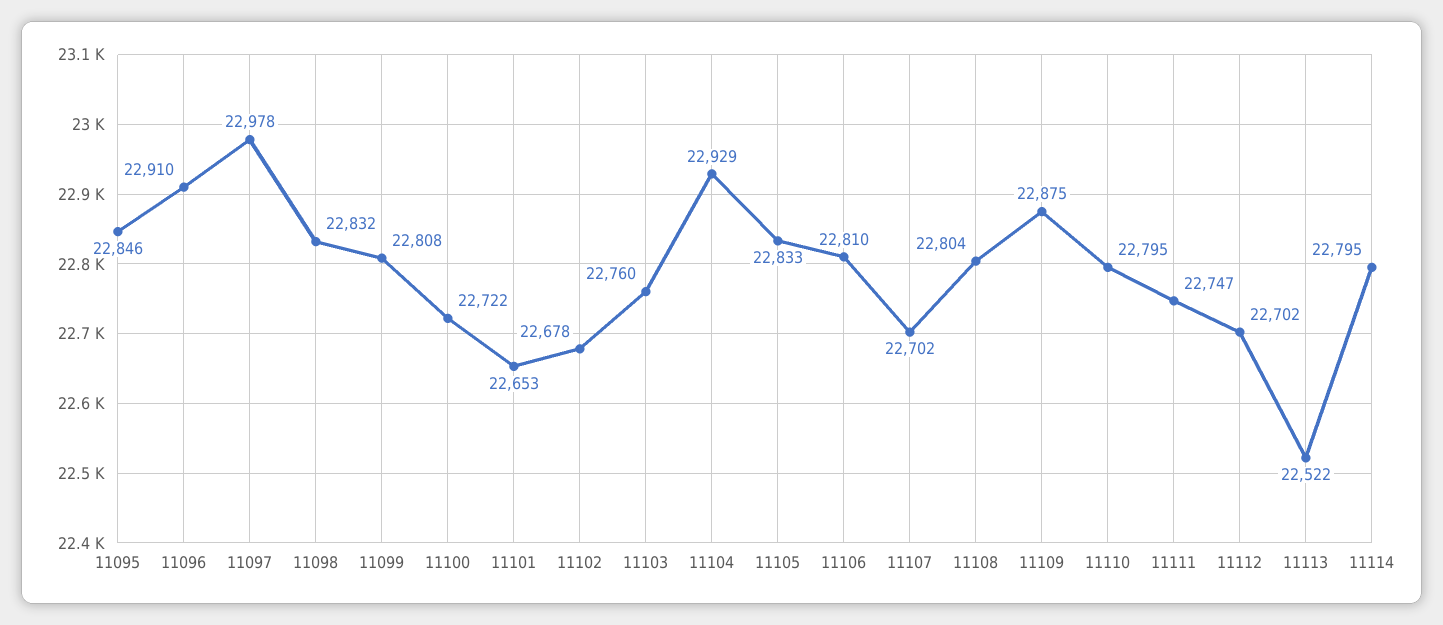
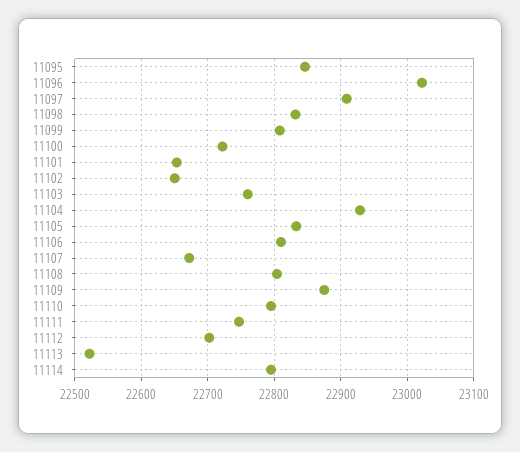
  {
    "11095": 22846,
-   "11096": 22910,
+   "11096": 23020,
-   "11097": 22978,
+   "11097": 22910,
    "11098": 22832,
    "11099": 22808,
    "11100": 22722,
    "11101": 22653,
-   "11102": 22678,
+   "11102": 22650,
    "11103": 22760,
    "11104": 22929,
    "11105": 22833,
    "11106": 22810,
-   "11107": 22702,
+   "11107": 22670,
    "11108": 22804,
    "11109": 22875,
    "11110": 22795,
    "11111": 22747,
    "11112": 22702,
    "11113": 22522,
    "11114": 22795
  }

